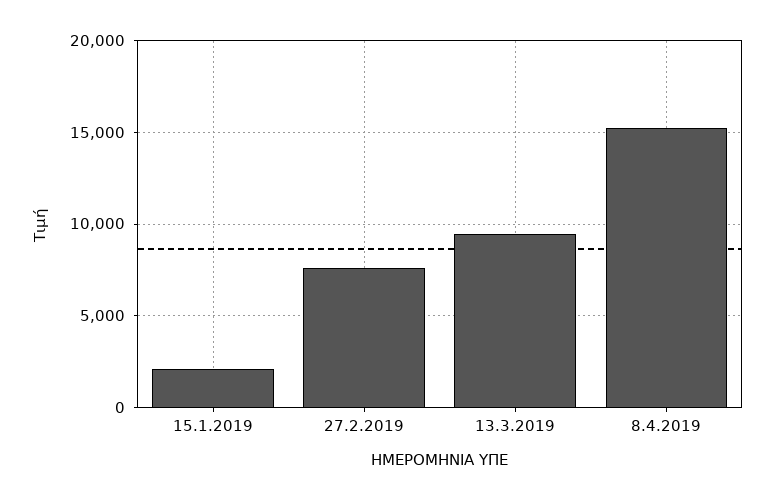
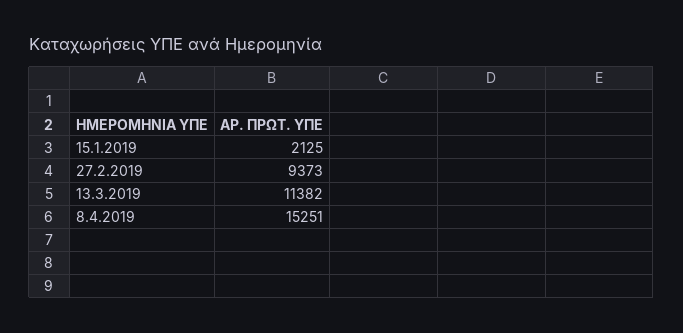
  {
    "15.1.2019": 2125,
-   "27.2.2019": 7500,
+   "27.2.2019": 9373,
-   "13.3.2019": 9500,
+   "13.3.2019": 11382,
    "8.4.2019": 15251
  }

